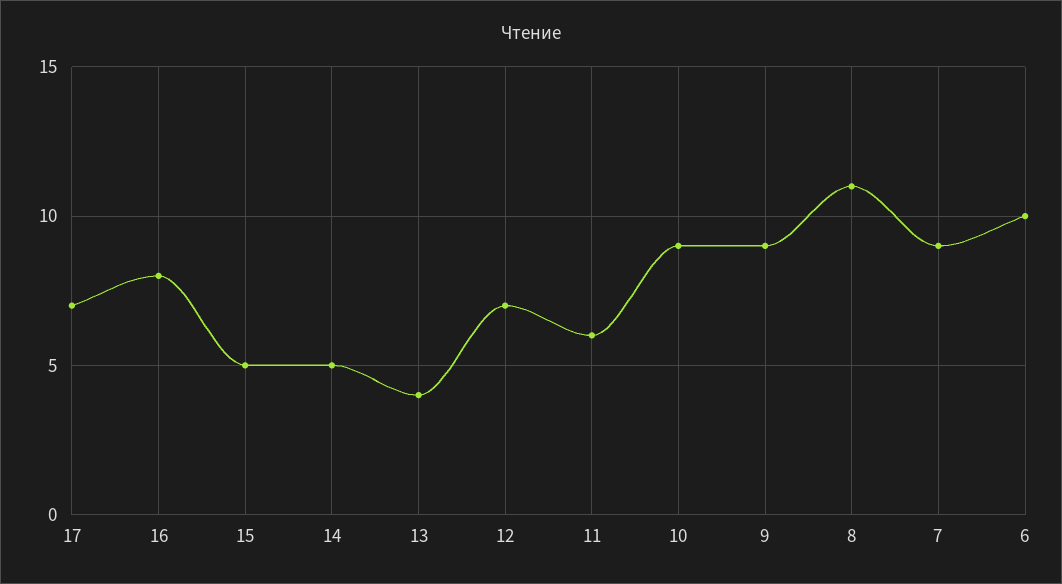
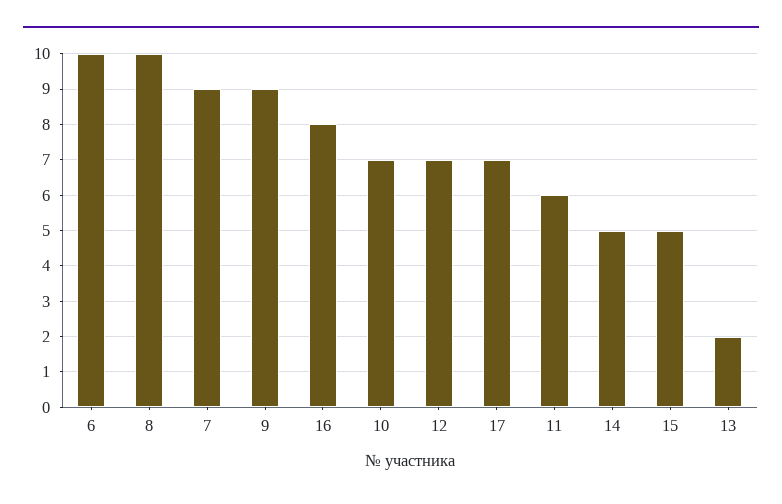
  {
    "17": 7,
    "16": 8,
    "15": 5,
    "14": 5,
-   "13": 4,
+   "13": 2,
    "12": 7,
    "11": 6,
-   "10": 9,
+   "10": 7,
    "9": 9,
-   "8": 11,
+   "8": 10,
    "7": 9,
    "6": 10
  }

